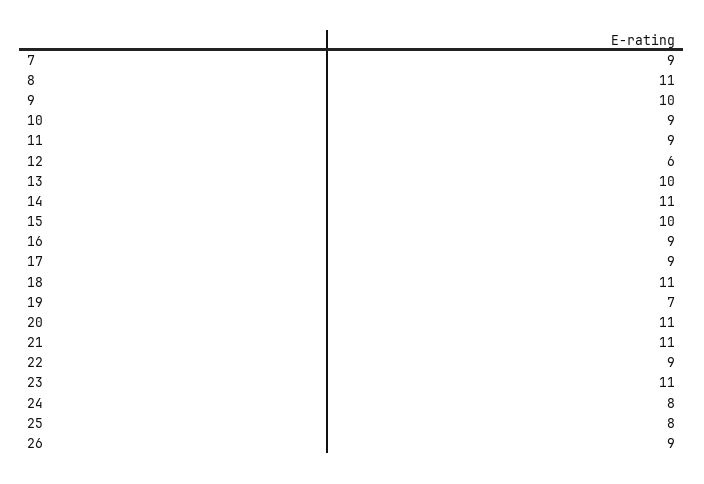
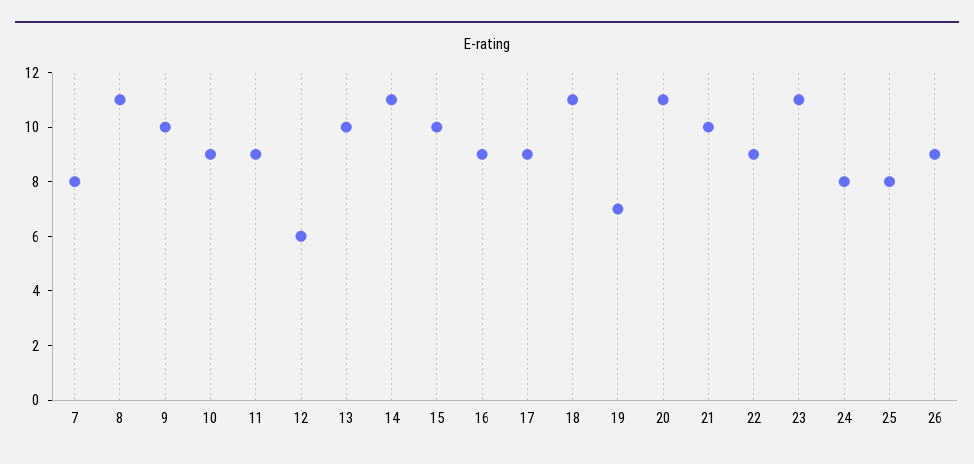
  {
-   "7": 9,
+   "7": 8,
    "8": 11,
    "9": 10,
    "10": 9,
    "11": 9,
    "12": 6,
    "13": 10,
    "14": 11,
    "15": 10,
    "16": 9,
    "17": 9,
    "18": 11,
    "19": 7,
    "20": 11,
-   "21": 11,
+   "21": 10,
    "22": 9,
    "23": 11,
    "24": 8,
    "25": 8,
    "26": 9
  }

